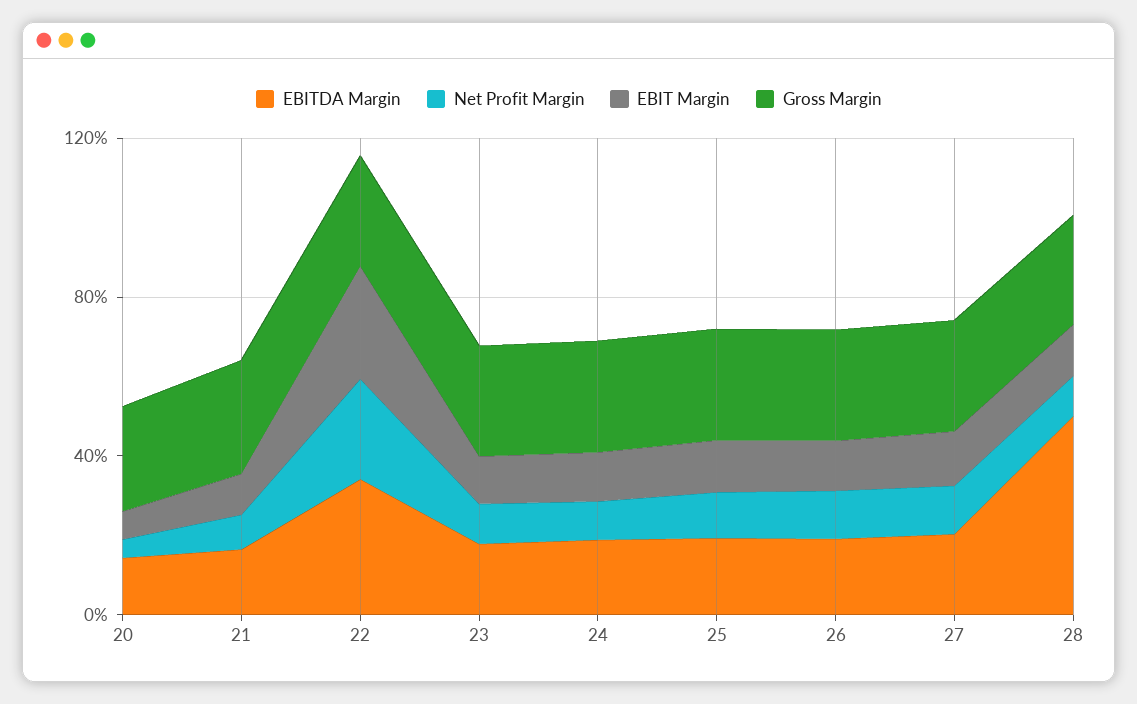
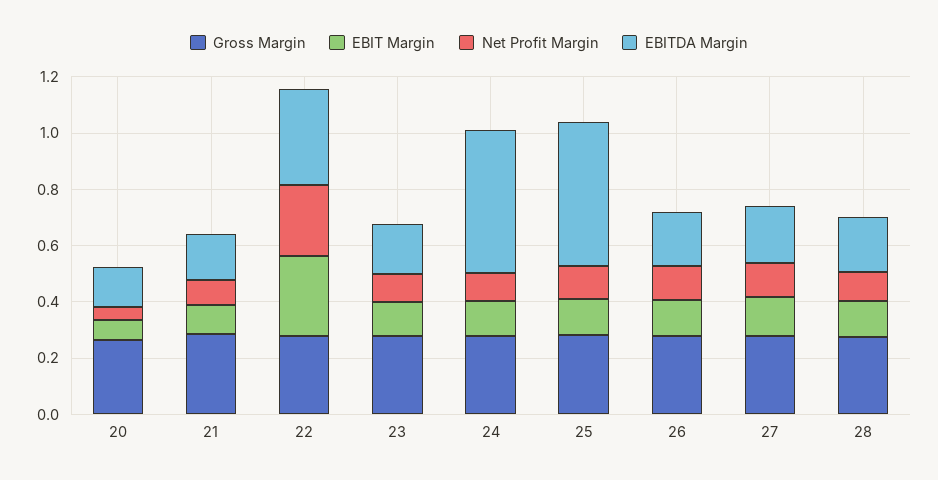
  {
    "EBITDA Margin": {
      "20": 0.15,
      "21": 0.15,
      "22": 0.35,
      "23": 0.2,
-     "24": 0.2,
+     "24": 0.5,
-     "25": 0.2,
+     "25": 0.5,
      "26": 0.2,
      "27": 0.2,
-     "28": 0.5
+     "28": 0.2
    },
    "Net Profit Margin": {
      "20": 0.05,
      "21": 0.1,
      "22": 0.25,
      "23": 0.1,
      "24": 0.1,
      "25": 0.1,
      "26": 0.1,
      "27": 0.1,
      "28": 0.1
    },
    "EBIT Margin": {
      "20": 0.05,
      "21": 0.1,
      "22": 0.3,
      "23": 0.1,
      "24": 0.1,
      "25": 0.15,
      "26": 0.15,
      "27": 0.15,
      "28": 0.15
    },
    "Gross Margin": {
      "20": 0.25,
      "21": 0.3,
      "22": 0.3,
      "23": 0.3,
      "24": 0.3,
      "25": 0.3,
      "26": 0.3,
      "27": 0.3,
      "28": 0.25
    }
  }

